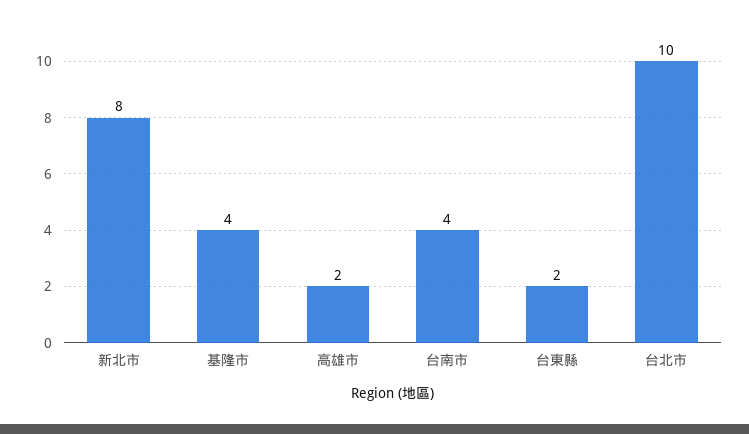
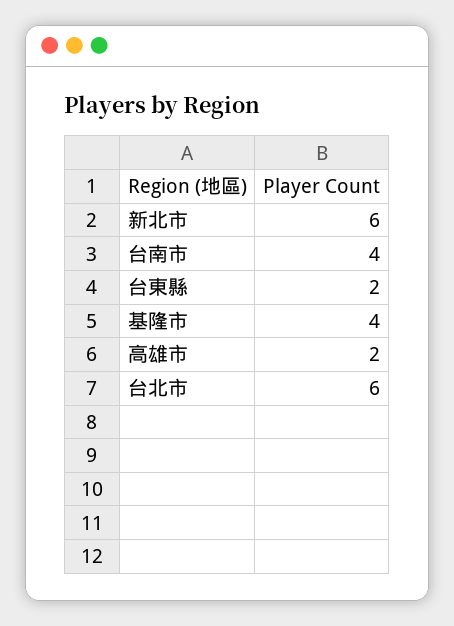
  {
-   "新北市": 8,
+   "新北市": 6,
    "基隆市": 4,
    "高雄市": 2,
    "台南市": 4,
    "台東縣": 2,
-   "台北市": 10
+   "台北市": 6
  }

